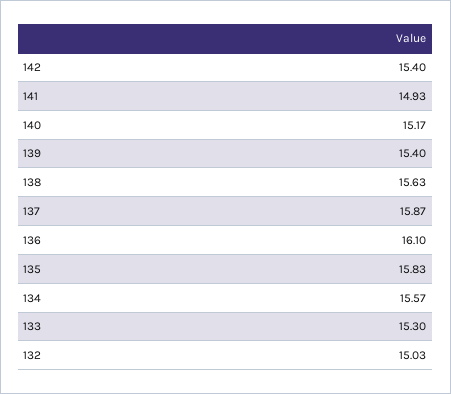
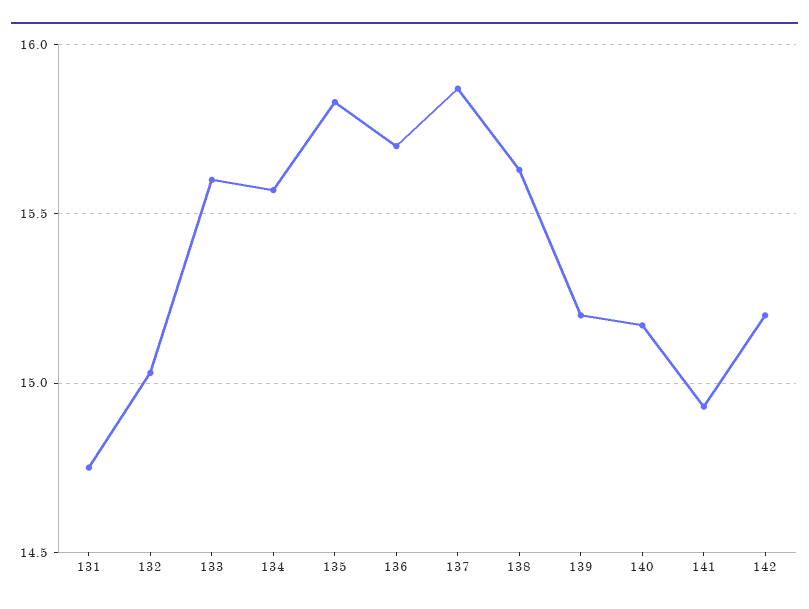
  {
-   "142": 15.4,
+   "142": 15.2,
    "141": 14.93,
    "140": 15.17,
-   "139": 15.4,
+   "139": 15.2,
    "138": 15.63,
    "137": 15.87,
-   "136": 16.1,
+   "136": 15.7,
    "135": 15.83,
    "134": 15.57,
-   "133": 15.3,
+   "133": 15.6,
-   "132": 15.03
+   "132": 15.03,
+   "131": 14.75
  }

